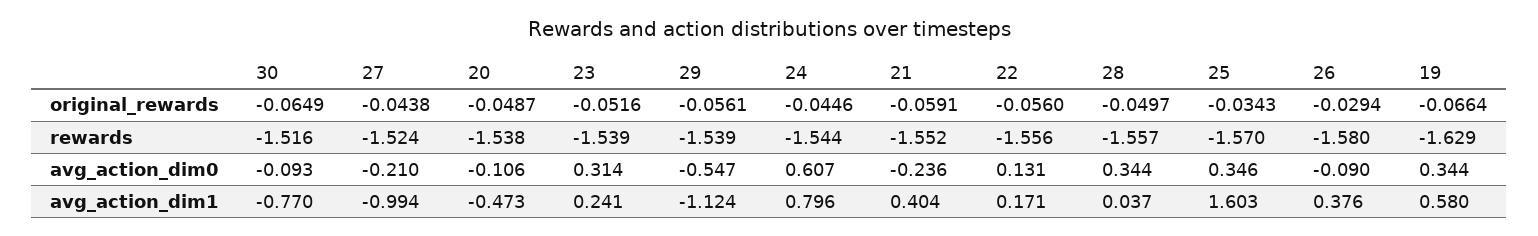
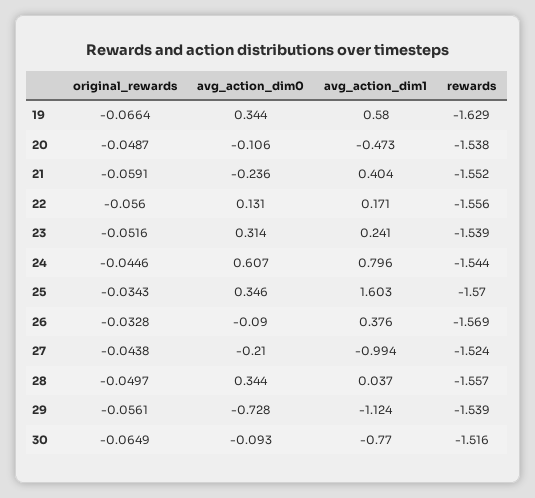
  {
    "30": {
      "original_rewards": -0.0649,
      "rewards": -1.516,
      "avg_action_dim0": -0.093,
      "avg_action_dim1": -0.77
    },
    "27": {
      "original_rewards": -0.0438,
      "rewards": -1.524,
      "avg_action_dim0": -0.21,
      "avg_action_dim1": -0.994
    },
    "20": {
      "original_rewards": -0.0487,
      "rewards": -1.538,
      "avg_action_dim0": -0.106,
      "avg_action_dim1": -0.473
    },
    "23": {
      "original_rewards": -0.0516,
      "rewards": -1.539,
      "avg_action_dim0": 0.314,
      "avg_action_dim1": 0.241
    },
    "29": {
      "original_rewards": -0.0561,
      "rewards": -1.539,
-     "avg_action_dim0": -0.547,
+     "avg_action_dim0": -0.728,
      "avg_action_dim1": -1.124
    },
    "24": {
      "original_rewards": -0.0446,
      "rewards": -1.544,
      "avg_action_dim0": 0.607,
      "avg_action_dim1": 0.796
    },
    "21": {
      "original_rewards": -0.0591,
      "rewards": -1.552,
      "avg_action_dim0": -0.236,
      "avg_action_dim1": 0.404
    },
    "22": {
      "original_rewards": -0.056,
      "rewards": -1.556,
      "avg_action_dim0": 0.131,
      "avg_action_dim1": 0.171
    },
    "28": {
      "original_rewards": -0.0497,
      "rewards": -1.557,
      "avg_action_dim0": 0.344,
      "avg_action_dim1": 0.037
    },
    "25": {
      "original_rewards": -0.0343,
      "rewards": -1.57,
      "avg_action_dim0": 0.346,
      "avg_action_dim1": 1.603
    },
    "26": {
-     "original_rewards": -0.0294,
+     "original_rewards": -0.0328,
-     "rewards": -1.58,
+     "rewards": -1.569,
      "avg_action_dim0": -0.09,
      "avg_action_dim1": 0.376
    },
    "19": {
      "original_rewards": -0.0664,
      "rewards": -1.629,
      "avg_action_dim0": 0.344,
      "avg_action_dim1": 0.58
    }
  }

